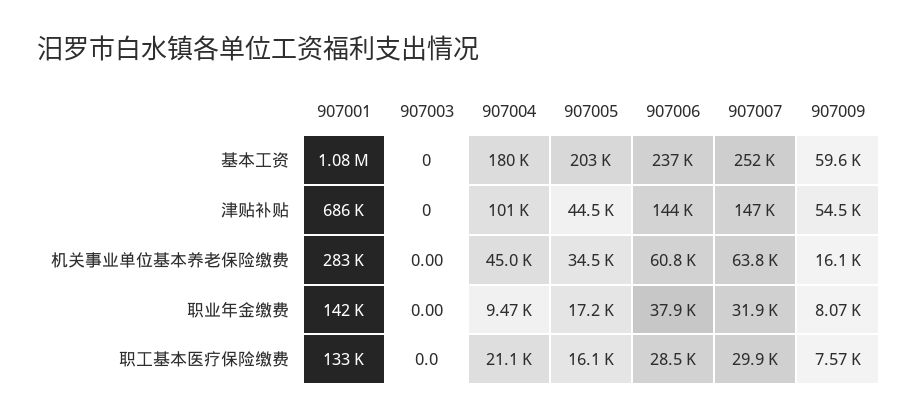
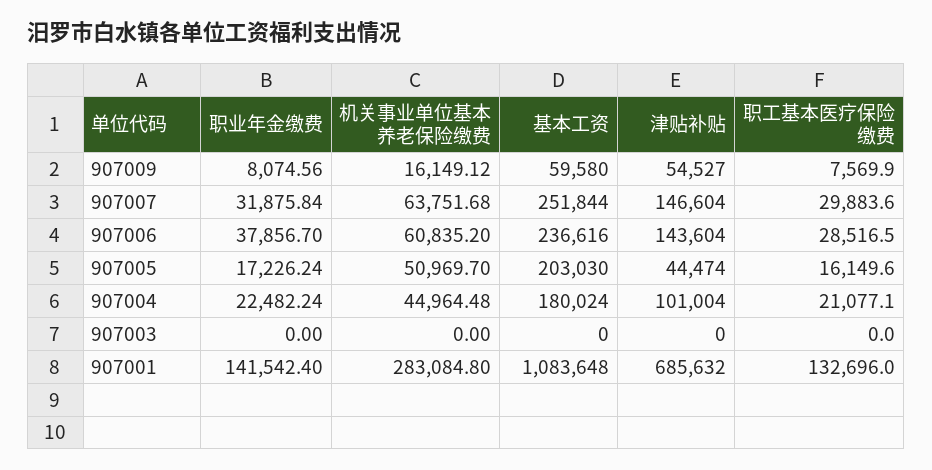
  {
    "907001": {
      "基本工资": 1083648,
      "津贴补贴": 685632,
      "机关事业单位基本养老保险缴费": 283084.8,
      "职业年金缴费": 141542.4,
      "职工基本医疗保险缴费": 132696
    },
    "907003": {
      "基本工资": 0,
      "津贴补贴": 0,
      "机关事业单位基本养老保险缴费": 0,
      "职业年金缴费": 0,
      "职工基本医疗保险缴费": 0
    },
    "907004": {
      "基本工资": 180024,
      "津贴补贴": 101004,
      "机关事业单位基本养老保险缴费": 44964.48,
-     "职业年金缴费": 9470,
+     "职业年金缴费": 22482.24,
      "职工基本医疗保险缴费": 21077.1
    },
    "907005": {
      "基本工资": 203030,
      "津贴补贴": 44474,
-     "机关事业单位基本养老保险缴费": 34500,
+     "机关事业单位基本养老保险缴费": 50969.7,
      "职业年金缴费": 17226.24,
      "职工基本医疗保险缴费": 16149.6
    },
    "907006": {
      "基本工资": 236616,
      "津贴补贴": 143604,
      "机关事业单位基本养老保险缴费": 60835.2,
      "职业年金缴费": 37856.7,
      "职工基本医疗保险缴费": 28516.5
    },
    "907007": {
      "基本工资": 251844,
      "津贴补贴": 146604,
      "机关事业单位基本养老保险缴费": 63751.68,
      "职业年金缴费": 31875.84,
      "职工基本医疗保险缴费": 29883.6
    },
    "907009": {
      "基本工资": 59580,
      "津贴补贴": 54527,
      "机关事业单位基本养老保险缴费": 16149.12,
      "职业年金缴费": 8074.56,
      "职工基本医疗保险缴费": 7569.9
    }
  }

